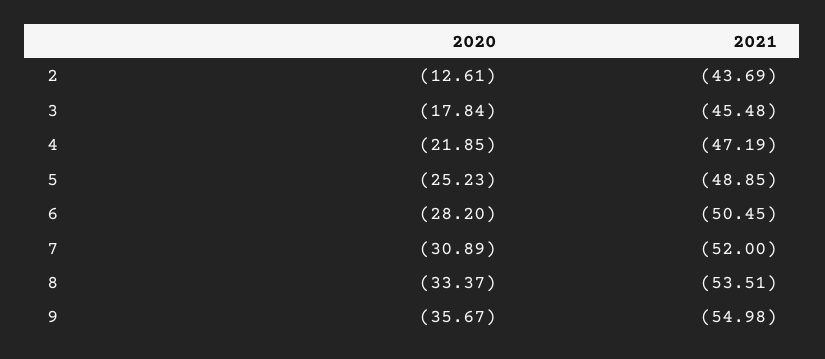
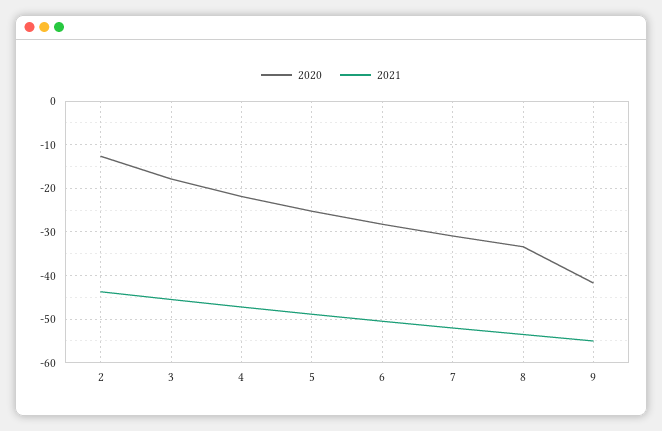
  {
    "2020": {
      "2": -12.61,
      "3": -17.84,
      "4": -21.85,
      "5": -25.23,
      "6": -28.2,
      "7": -30.89,
      "8": -33.37,
-     "9": -35.67
+     "9": -42
    },
    "2021": {
      "2": -43.69,
      "3": -45.48,
      "4": -47.19,
      "5": -48.85,
      "6": -50.45,
      "7": -52,
      "8": -53.51,
      "9": -54.98
    }
  }

